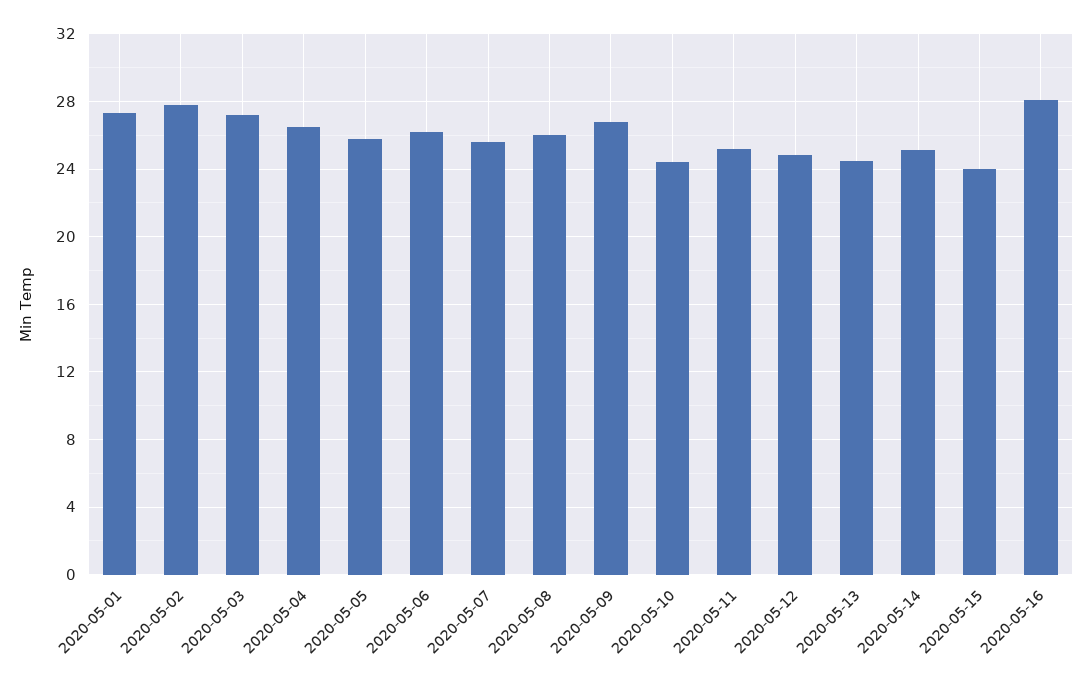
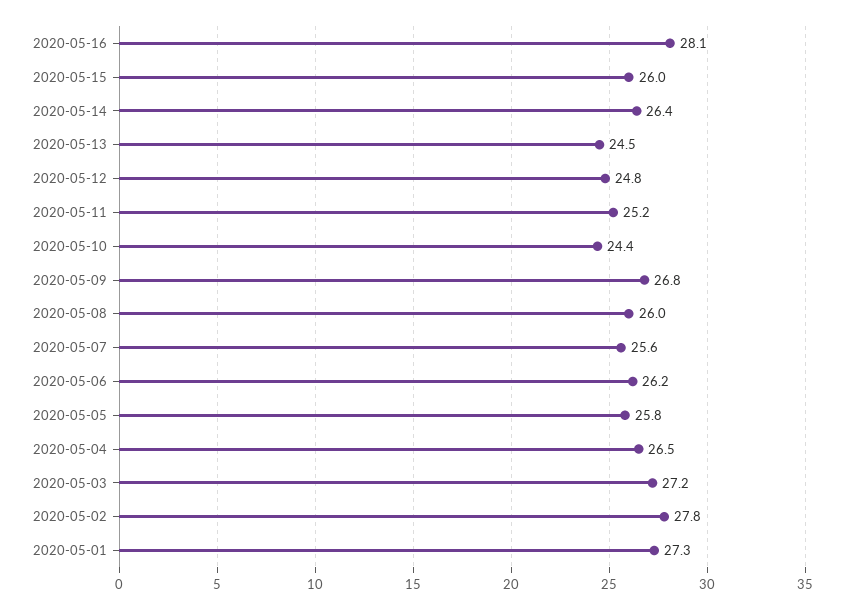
  {
    "2020-05-01": 27.3,
    "2020-05-02": 27.8,
    "2020-05-03": 27.2,
    "2020-05-04": 26.5,
    "2020-05-05": 25.8,
    "2020-05-06": 26.2,
    "2020-05-07": 25.6,
    "2020-05-08": 26,
    "2020-05-09": 26.8,
    "2020-05-10": 24.4,
    "2020-05-11": 25.2,
    "2020-05-12": 24.8,
    "2020-05-13": 24.5,
-   "2020-05-14": 25,
+   "2020-05-14": 26.4,
-   "2020-05-15": 24,
+   "2020-05-15": 26,
    "2020-05-16": 28.1
  }

